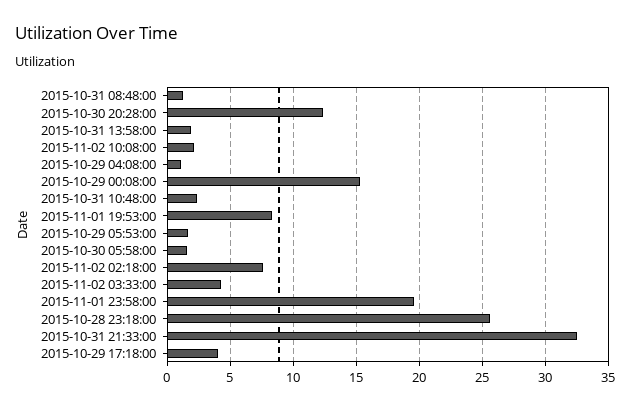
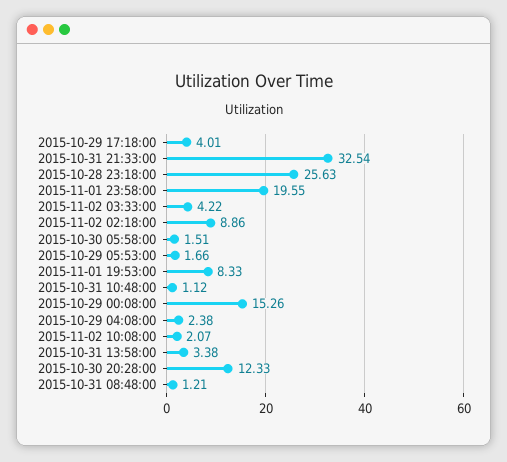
  {
    "2015-10-31 08:48:00": 1.21,
    "2015-10-30 20:28:00": 12.33,
-   "2015-10-31 13:58:00": 2,
+   "2015-10-31 13:58:00": 3.38,
    "2015-11-02 10:08:00": 2.07,
-   "2015-10-29 04:08:00": 1,
+   "2015-10-29 04:08:00": 2.38,
    "2015-10-29 00:08:00": 15.26,
-   "2015-10-31 10:48:00": 2.5,
+   "2015-10-31 10:48:00": 1.12,
    "2015-11-01 19:53:00": 8.33,
    "2015-10-29 05:53:00": 1.66,
    "2015-10-30 05:58:00": 1.51,
-   "2015-11-02 02:18:00": 7.5,
+   "2015-11-02 02:18:00": 8.86,
    "2015-11-02 03:33:00": 4.22,
    "2015-11-01 23:58:00": 19.55,
    "2015-10-28 23:18:00": 25.63,
    "2015-10-31 21:33:00": 32.54,
    "2015-10-29 17:18:00": 4.01
  }

